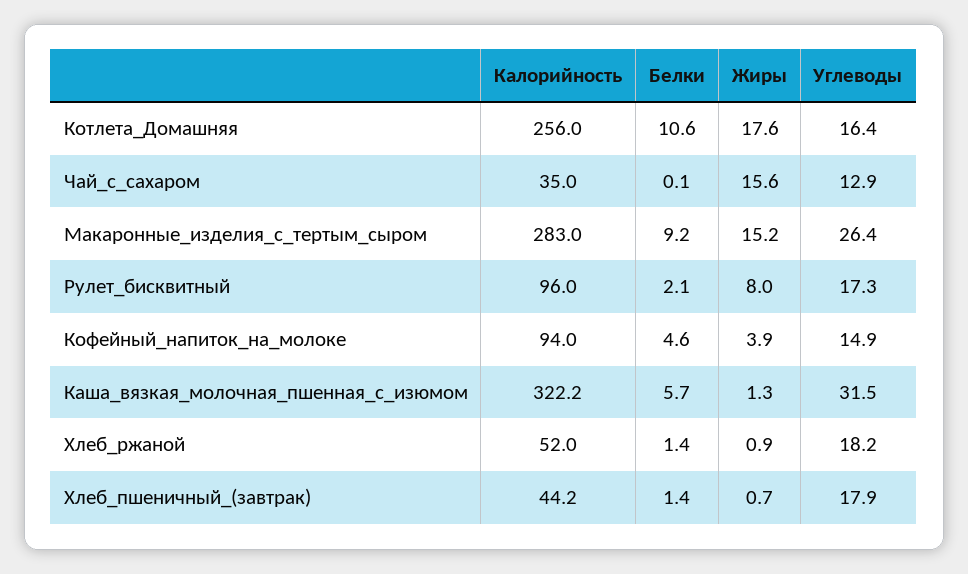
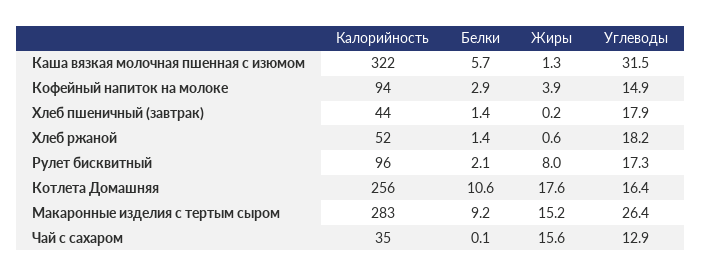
  {
    "Калорийность": {
      "Котлета_Домашняя": 256,
      "Чай_с_сахаром": 35,
      "Макаронные_изделия_с_тертым_сыром": 283,
      "Рулет_бисквитный": 96,
      "Кофейный_напиток_на_молоке": 94,
      "Каша_вязкая_молочная_пшенная_с_изюмом": 322.2,
      "Хлеб_ржаной": 52,
      "Хлеб_пшеничный_(завтрак)": 44.2
    },
    "Белки": {
      "Котлета_Домашняя": 10.6,
      "Чай_с_сахаром": 0.1,
      "Макаронные_изделия_с_тертым_сыром": 9.2,
      "Рулет_бисквитный": 2.1,
-     "Кофейный_напиток_на_молоке": 4.6,
+     "Кофейный_напиток_на_молоке": 2.9,
      "Каша_вязкая_молочная_пшенная_с_изюмом": 5.7,
      "Хлеб_ржаной": 1.4,
      "Хлеб_пшеничный_(завтрак)": 1.4
    },
    "Жиры": {
      "Котлета_Домашняя": 17.6,
      "Чай_с_сахаром": 15.6,
      "Макаронные_изделия_с_тертым_сыром": 15.2,
      "Рулет_бисквитный": 8,
      "Кофейный_напиток_на_молоке": 3.9,
      "Каша_вязкая_молочная_пшенная_с_изюмом": 1.3,
-     "Хлеб_ржаной": 0.9,
+     "Хлеб_ржаной": 0.6,
-     "Хлеб_пшеничный_(завтрак)": 0.7
+     "Хлеб_пшеничный_(завтрак)": 0.2
    },
    "Углеводы": {
      "Котлета_Домашняя": 16.4,
      "Чай_с_сахаром": 12.9,
      "Макаронные_изделия_с_тертым_сыром": 26.4,
      "Рулет_бисквитный": 17.3,
      "Кофейный_напиток_на_молоке": 14.9,
      "Каша_вязкая_молочная_пшенная_с_изюмом": 31.5,
      "Хлеб_ржаной": 18.2,
      "Хлеб_пшеничный_(завтрак)": 17.9
    }
  }

